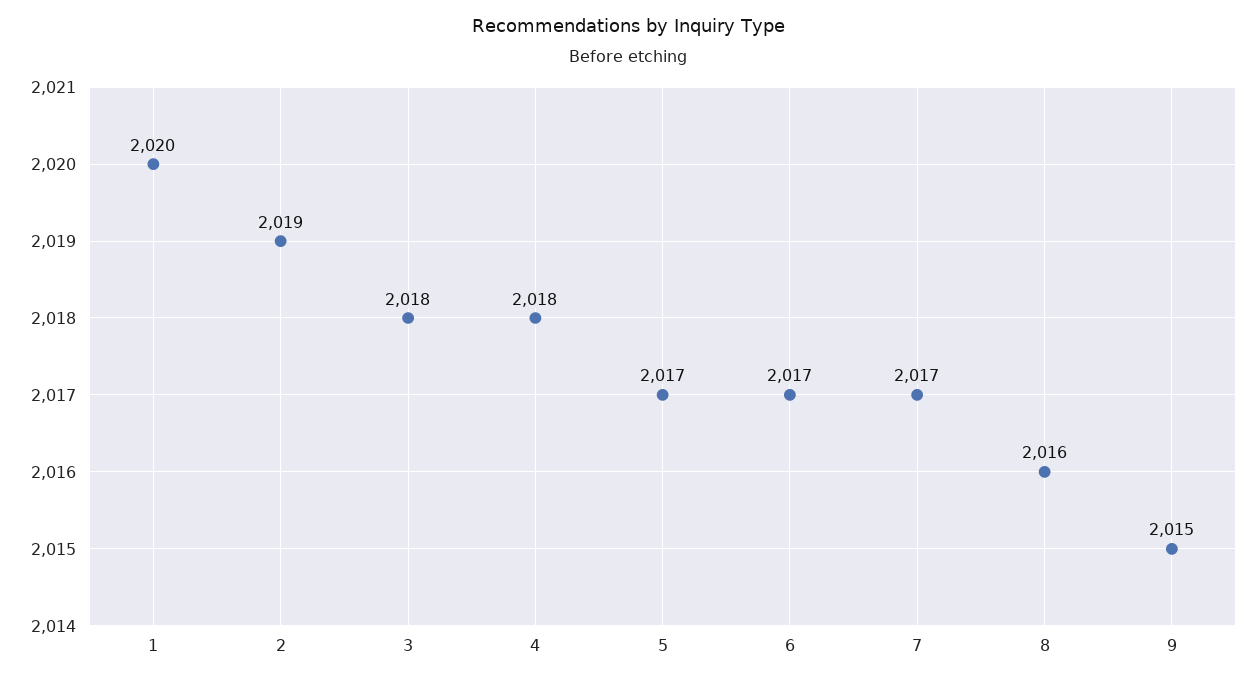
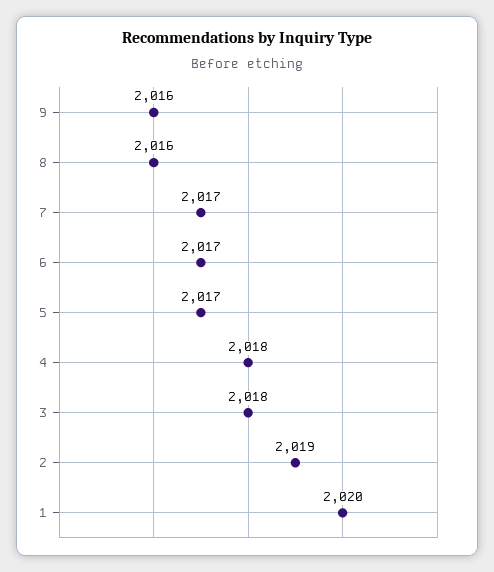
  {
    "1": 2020,
    "2": 2019,
    "3": 2018,
    "4": 2018,
    "5": 2017,
    "6": 2017,
    "7": 2017,
    "8": 2016,
-   "9": 2015
+   "9": 2016
  }

